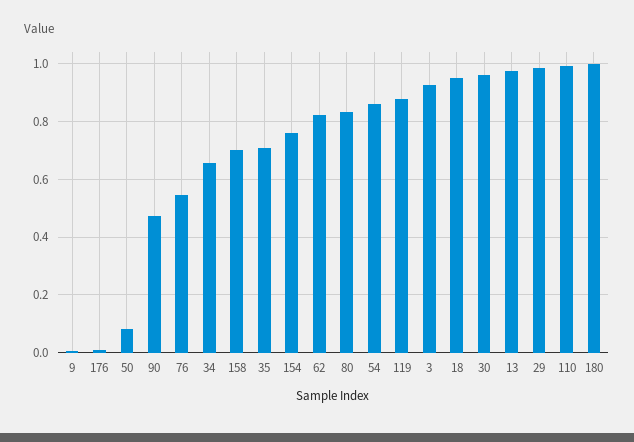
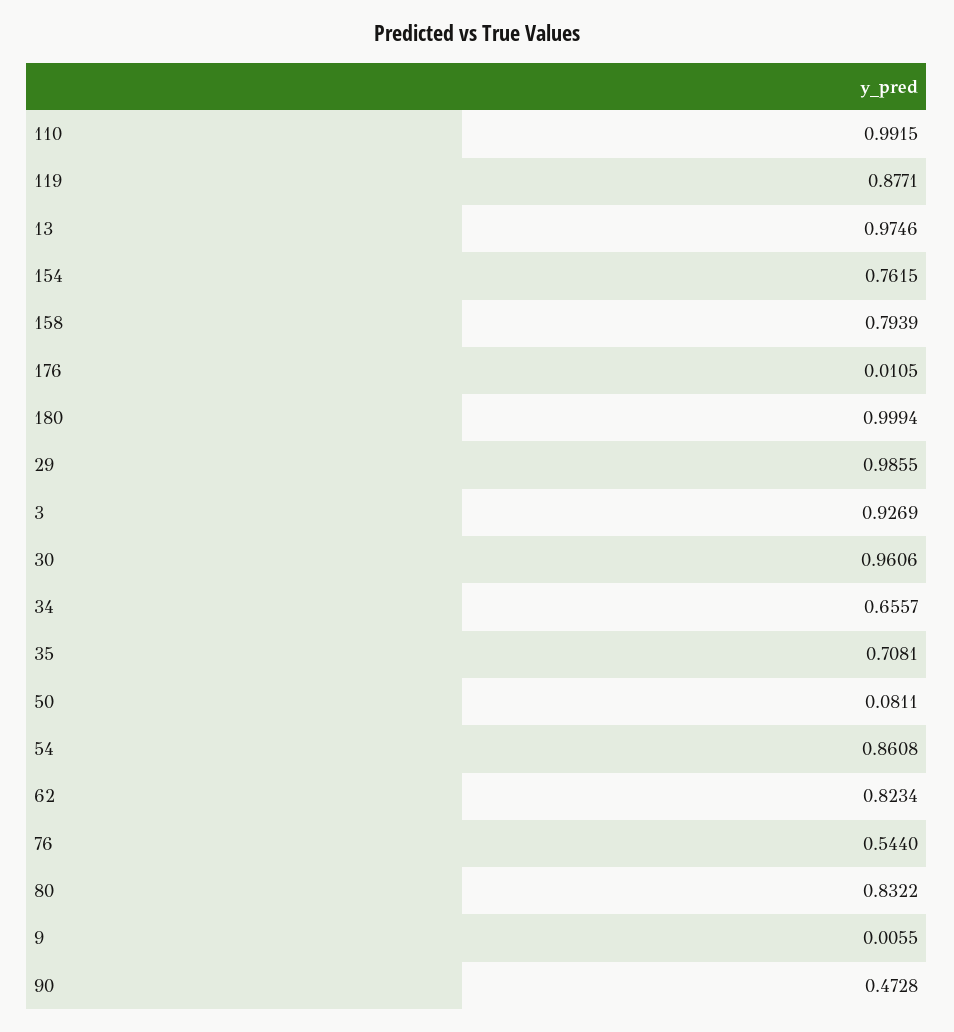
  {
    "9": 0.0055,
    "176": 0.0105,
    "50": 0.0811,
    "90": 0.4728,
    "76": 0.544,
    "34": 0.6557,
-   "158": 0.7,
+   "158": 0.7939,
    "35": 0.7081,
    "154": 0.7615,
    "62": 0.8234,
    "80": 0.8322,
    "54": 0.8608,
    "119": 0.8771,
    "3": 0.9269,
-   "18": 0.95,
    "30": 0.9606,
    "13": 0.9746,
    "29": 0.9855,
    "110": 0.9915,
    "180": 0.9994
  }

